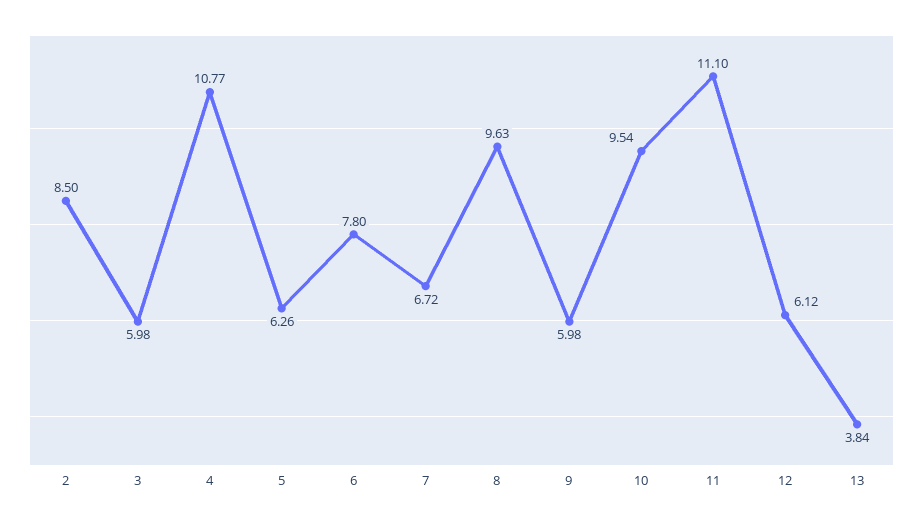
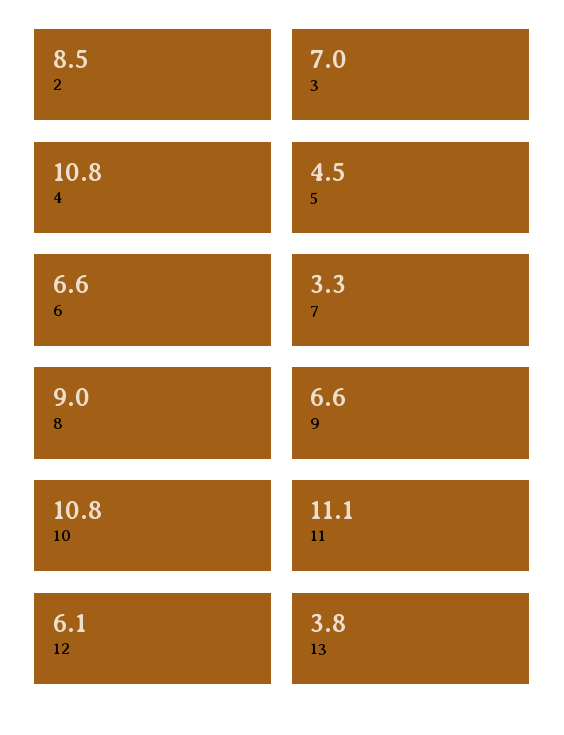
  {
    "2": 8.5,
-   "3": 5.98,
+   "3": 7,
    "4": 10.77,
-   "5": 6.26,
+   "5": 4.5,
-   "6": 7.8,
+   "6": 6.6,
-   "7": 6.72,
+   "7": 3.3,
-   "8": 9.63,
+   "8": 9,
-   "9": 5.98,
+   "9": 6.6,
-   "10": 9.54,
+   "10": 10.8,
    "11": 11.1,
    "12": 6.12,
    "13": 3.84
  }

